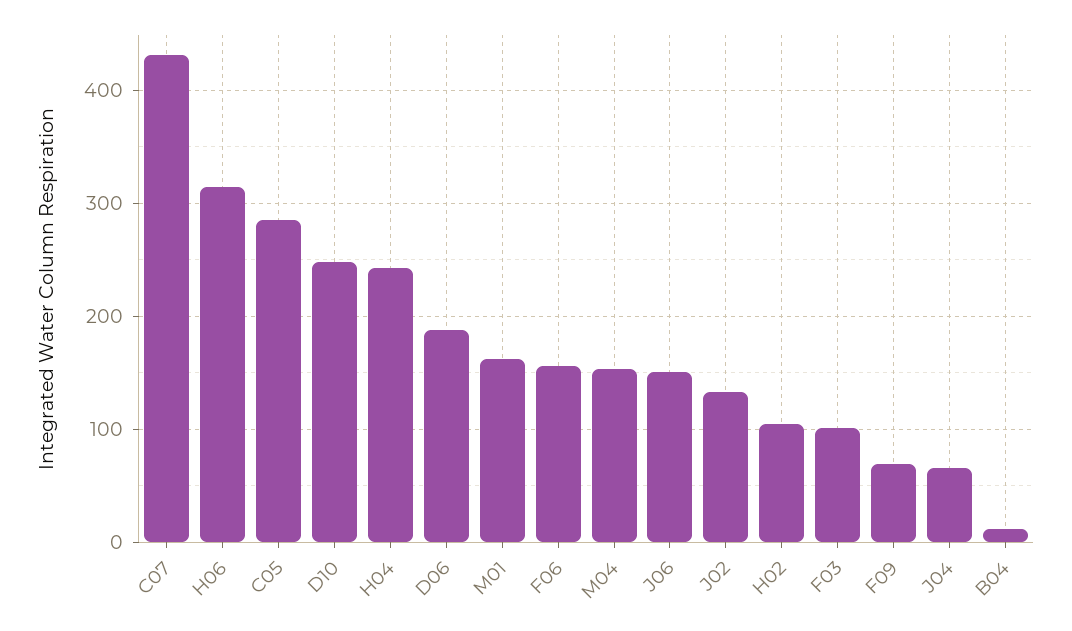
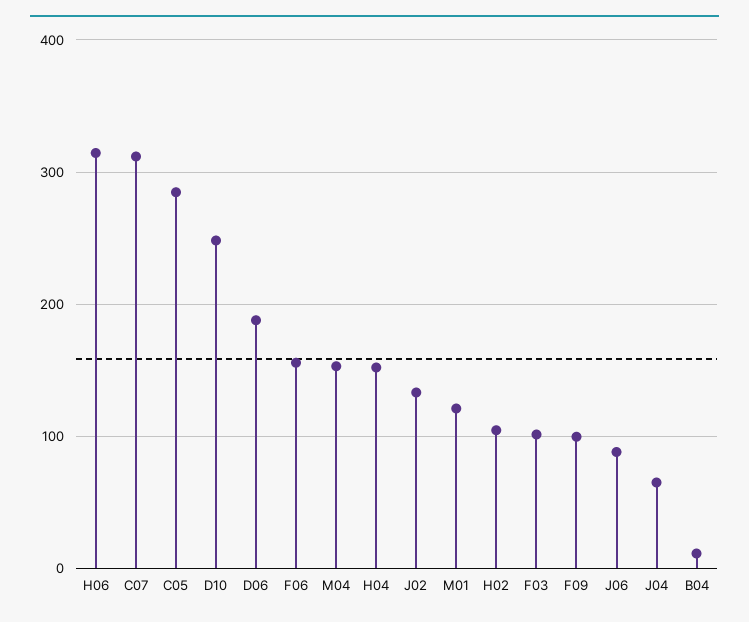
  {
-   "C07": 430,
+   "C07": 310,
    "H06": 310,
    "C05": 280,
    "D10": 250,
-   "H04": 240,
+   "H04": 150,
    "D06": 190,
-   "M01": 160,
+   "M01": 120,
    "F06": 160,
    "M04": 150,
-   "J06": 150,
+   "J06": 90,
    "J02": 130,
    "H02": 100,
    "F03": 100,
-   "F09": 70,
+   "F09": 100,
    "J04": 70,
    "B04": 10
  }

